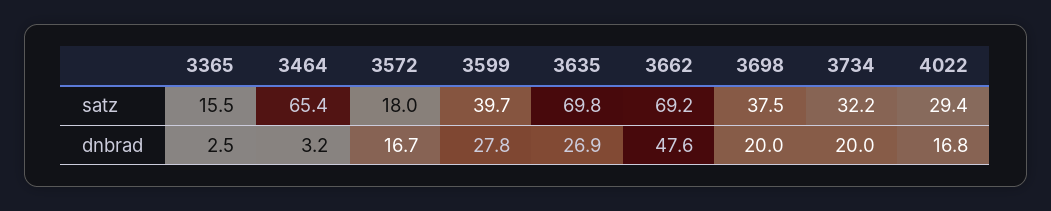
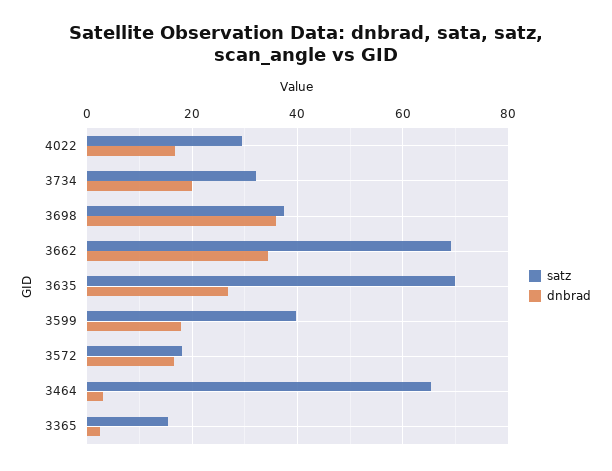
  {
    "satz": {
      "3365": 15.5,
      "3464": 65.4,
      "3572": 18,
      "3599": 39.7,
      "3635": 69.8,
      "3662": 69.2,
      "3698": 37.5,
      "3734": 32.2,
      "4022": 29.4
    },
    "dnbrad": {
      "3365": 2.5,
      "3464": 3.2,
      "3572": 16.7,
-     "3599": 27.8,
+     "3599": 18,
      "3635": 26.9,
-     "3662": 47.6,
+     "3662": 34,
-     "3698": 20,
+     "3698": 36,
      "3734": 20,
      "4022": 16.8
    }
  }

